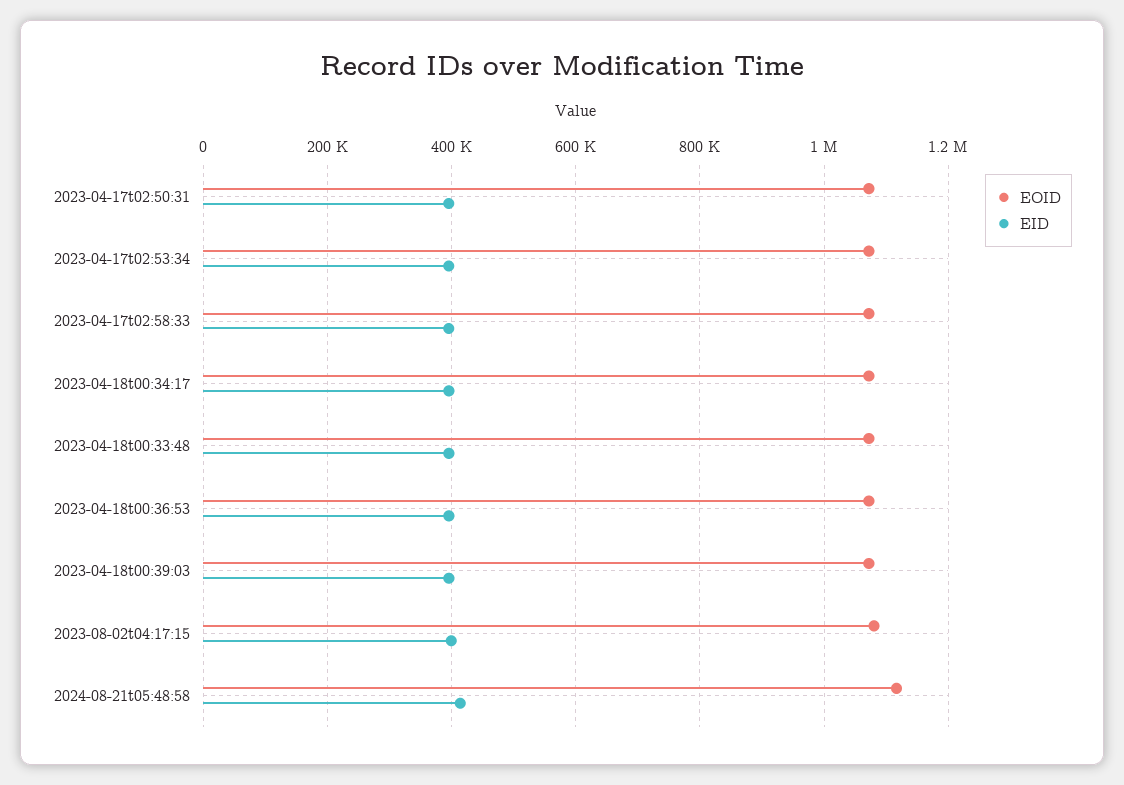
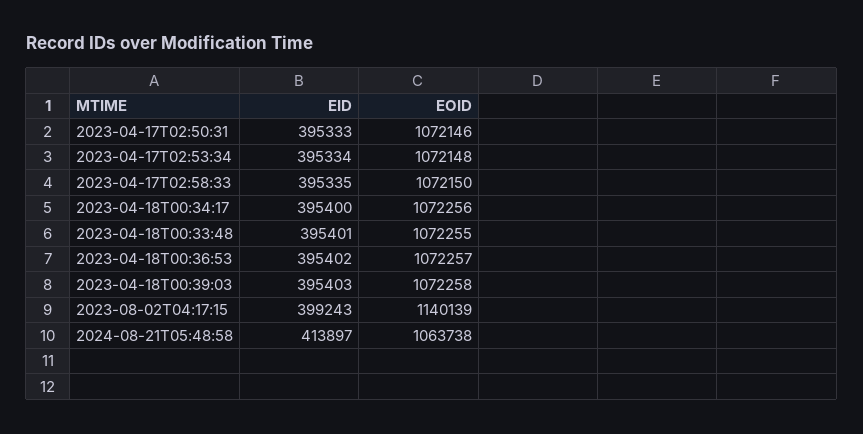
  {
    "EOID": {
      "2023-04-17t02:50:31": 1072146,
      "2023-04-17t02:53:34": 1072148,
      "2023-04-17t02:58:33": 1072150,
      "2023-04-18t00:34:17": 1072256,
      "2023-04-18t00:33:48": 1072255,
      "2023-04-18t00:36:53": 1072257,
      "2023-04-18t00:39:03": 1072258,
-     "2023-08-02t04:17:15": 1080000,
+     "2023-08-02t04:17:15": 1140139,
-     "2024-08-21t05:48:58": 1120000
+     "2024-08-21t05:48:58": 1063738
    },
    "EID": {
      "2023-04-17t02:50:31": 395333,
      "2023-04-17t02:53:34": 395334,
      "2023-04-17t02:58:33": 395335,
      "2023-04-18t00:34:17": 395400,
      "2023-04-18t00:33:48": 395401,
      "2023-04-18t00:36:53": 395402,
      "2023-04-18t00:39:03": 395403,
      "2023-08-02t04:17:15": 399243,
      "2024-08-21t05:48:58": 413897
    }
  }

